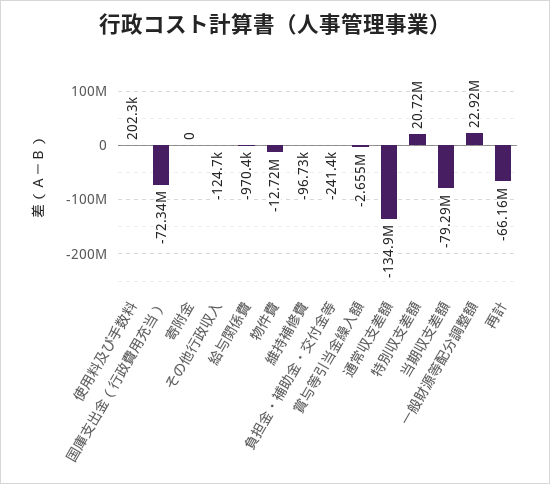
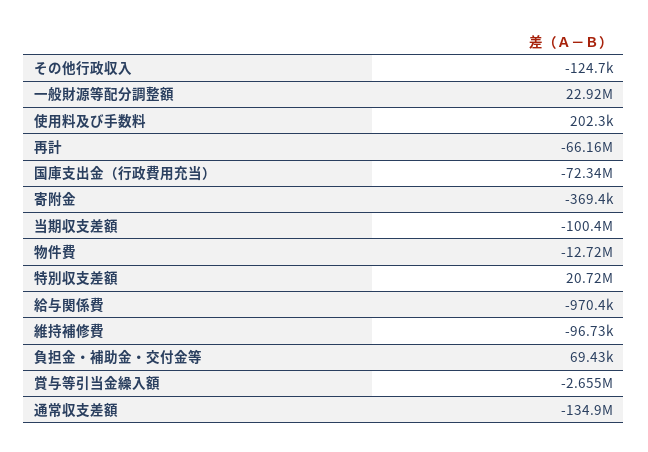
  {
    "使用料及び手数料": 202300,
    "国庫支出金（行政費用充当）": -72340000,
-   "寄附金": 0,
+   "寄附金": -369400,
    "その他行政収入": -124700,
    "給与関係費": -970400,
    "物件費": -12720000,
    "維持補修費": -96730,
-   "負担金・補助金・交付金等": -241400,
+   "負担金・補助金・交付金等": 69430,
    "賞与等引当金繰入額": -2655000,
    "通常収支差額": -134900000,
    "特別収支差額": 20720000,
-   "当期収支差額": -79290000,
+   "当期収支差額": -100400000,
    "一般財源等配分調整額": 22920000,
    "再計": -66160000
  }

